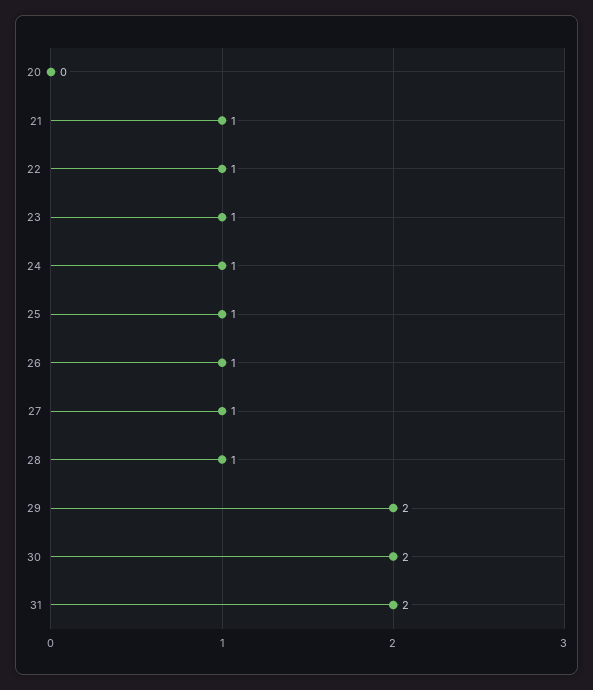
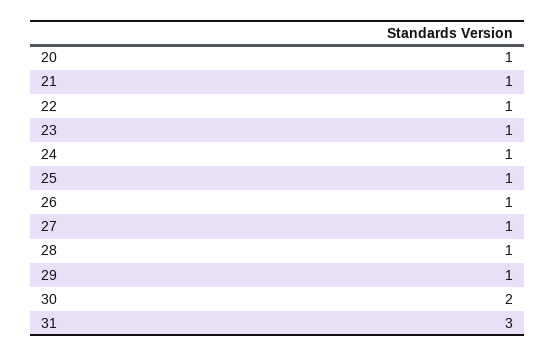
  {
-   "20": 0,
+   "20": 1,
    "21": 1,
    "22": 1,
    "23": 1,
    "24": 1,
    "25": 1,
    "26": 1,
    "27": 1,
    "28": 1,
-   "29": 2,
+   "29": 1,
    "30": 2,
-   "31": 2
+   "31": 3
  }

